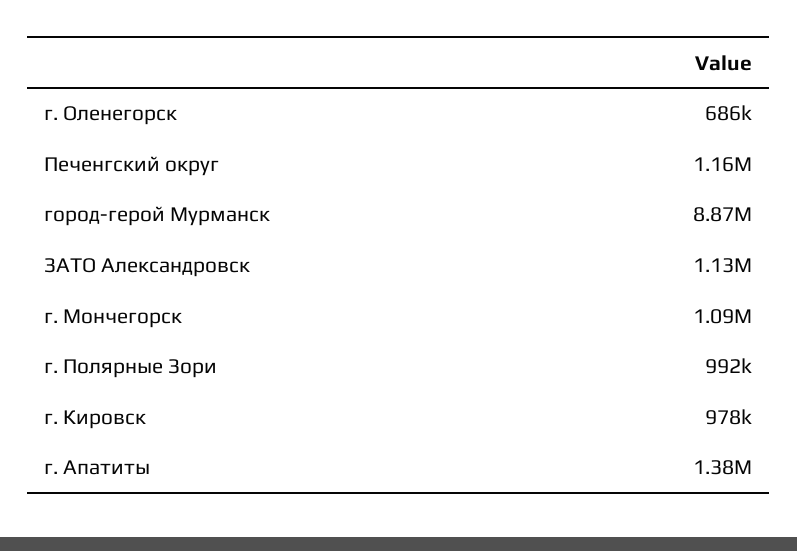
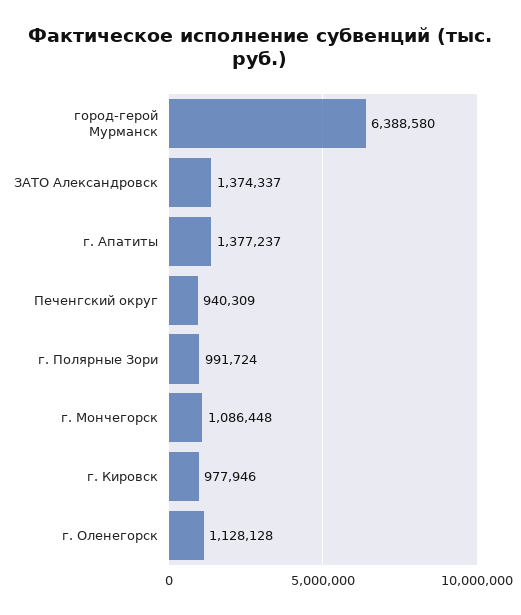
  {
-   "г. Оленегорск": 686000,
+   "г. Оленегорск": 1128128,
-   "Печенгский округ": 1160000,
+   "Печенгский округ": 940309,
-   "город-герой Мурманск": 8870000,
+   "город-герой Мурманск": 6388580,
-   "ЗАТО Александровск": 1130000,
+   "ЗАТО Александровск": 1374337,
    "г. Мончегорск": 1086448,
    "г. Полярные Зори": 991724,
    "г. Кировск": 977946,
    "г. Апатиты": 1377237
  }

